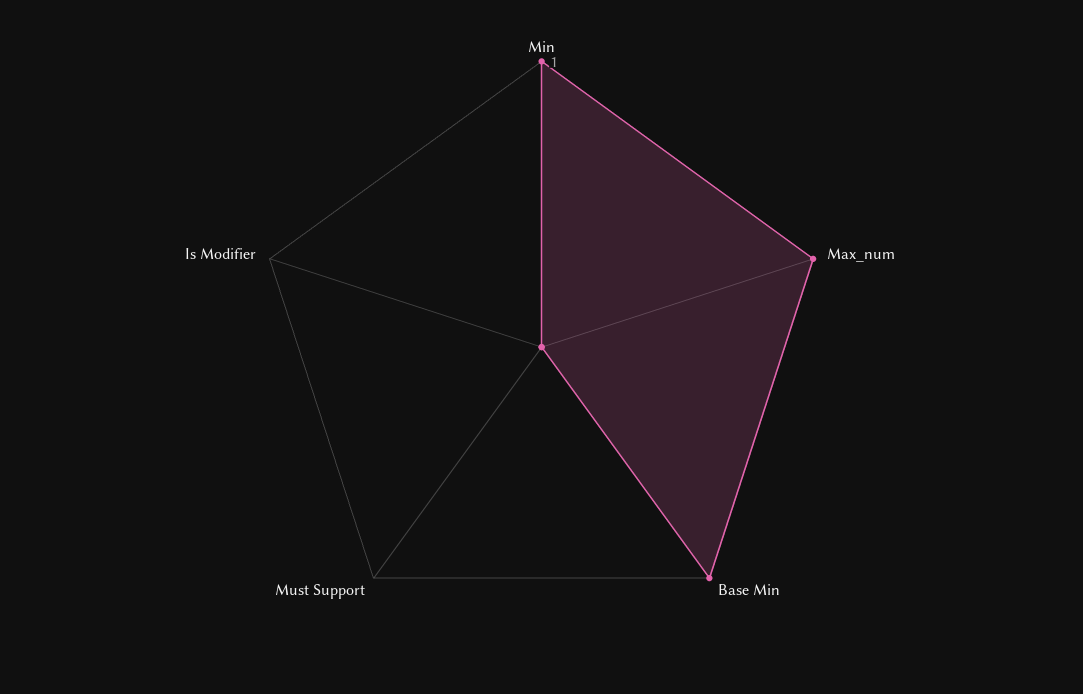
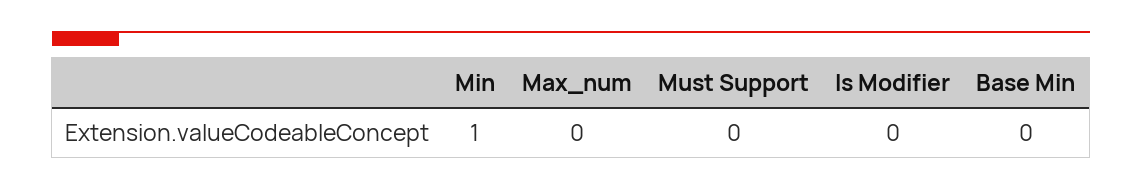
  {
    "Min": 1,
-   "Max_num": 1,
+   "Max_num": 0,
-   "Base Min": 1,
+   "Base Min": 0,
    "Must Support": 0,
    "Is Modifier": 0
  }

